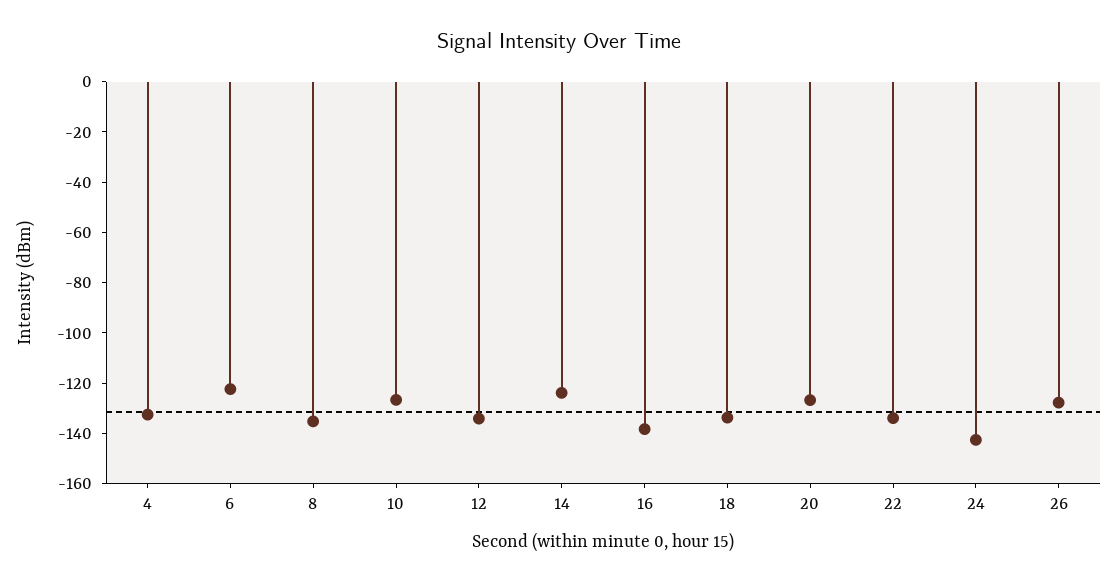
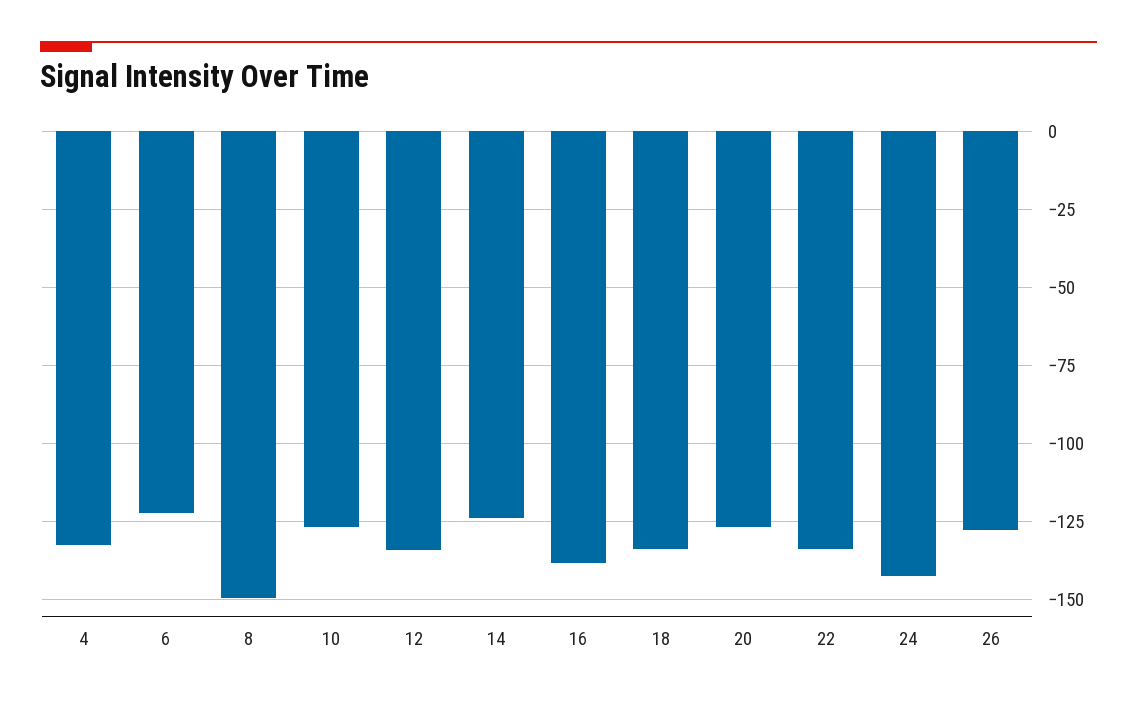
  {
    "4": -132.5,
    "6": -122.5,
-   "8": -135,
+   "8": -150,
    "10": -127.5,
    "12": -135,
    "14": -125,
    "16": -137.5,
    "18": -135,
    "20": -127.5,
    "22": -135,
    "24": -142.5,
    "26": -127.5
  }

